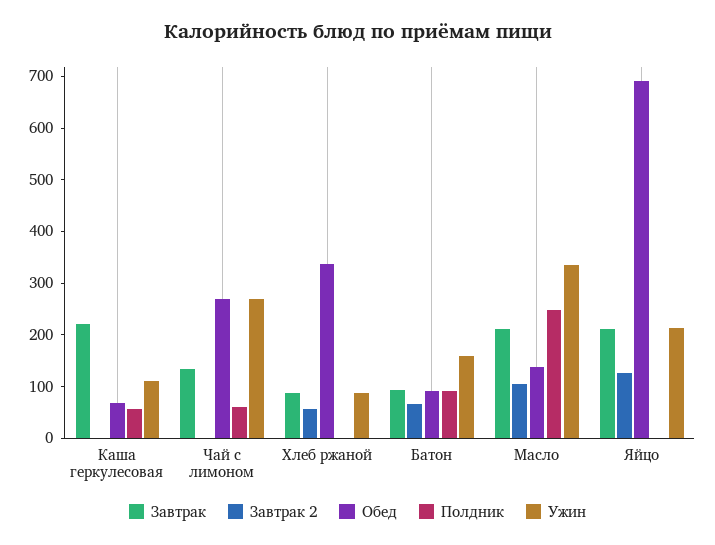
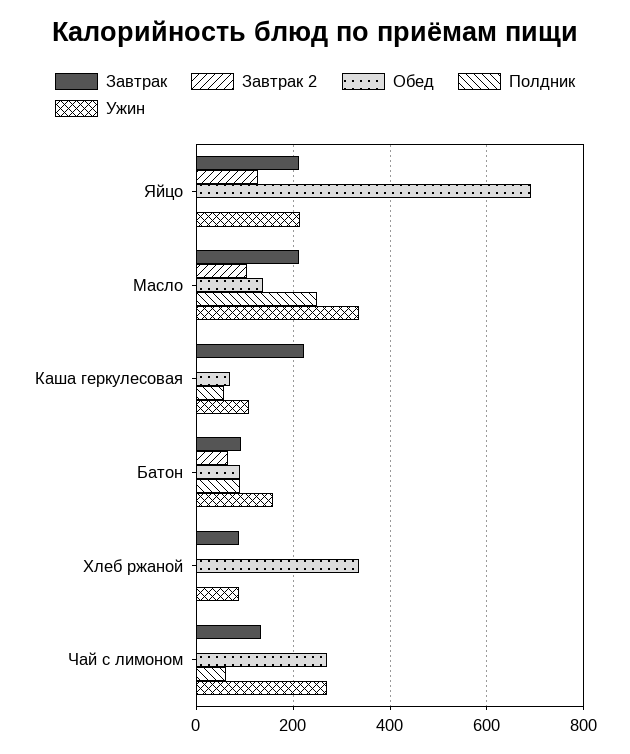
  {
    "Завтрак": {
      "Каша геркулесовая": 220,
      "Чай с лимоном": 140,
      "Хлеб ржаной": 80,
      "Батон": 100,
      "Масло": 220,
      "Яйцо": 220
    },
    "Завтрак 2": {
      "Каша геркулесовая": 0,
      "Чай с лимоном": 0,
-     "Хлеб ржаной": 60,
+     "Хлеб ржаной": 0,
      "Батон": 60,
      "Масло": 100,
      "Яйцо": 120
    },
    "Обед": {
      "Каша геркулесовая": 60,
      "Чай с лимоном": 260,
      "Хлеб ржаной": 340,
      "Батон": 100,
      "Масло": 140,
      "Яйцо": 700
    },
    "Полдник": {
      "Каша геркулесовая": 60,
      "Чай с лимоном": 60,
      "Хлеб ржаной": 0,
      "Батон": 100,
      "Масло": 240,
      "Яйцо": 0
    },
    "Ужин": {
      "Каша геркулесовая": 120,
      "Чай с лимоном": 260,
      "Хлеб ржаной": 80,
      "Батон": 160,
      "Масло": 340,
      "Яйцо": 220
    }
  }

